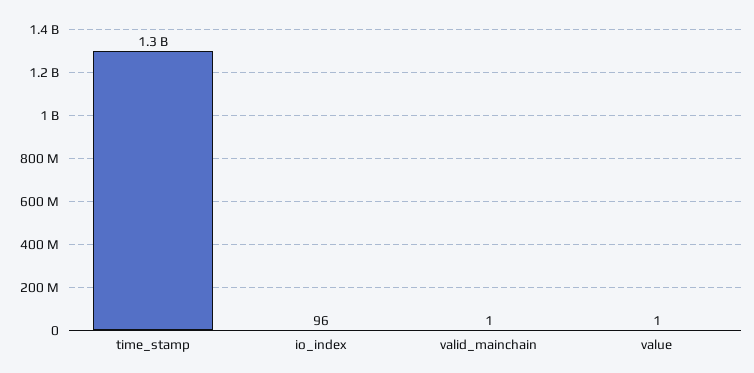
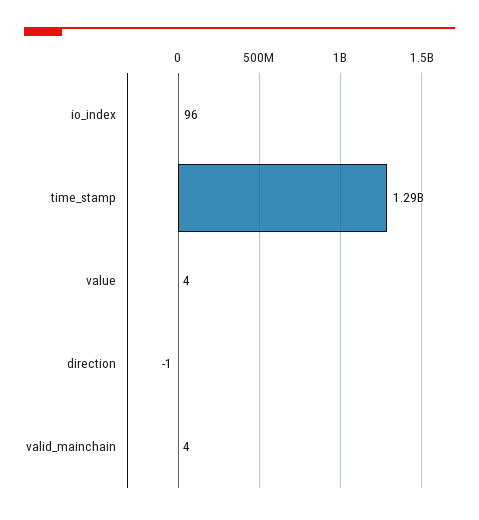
  {
    "time_stamp": 1290000000,
    "io_index": 96,
-   "valid_mainchain": 1,
+   "valid_mainchain": 4,
-   "value": 1
+   "value": 4,
+   "direction": -1
  }

